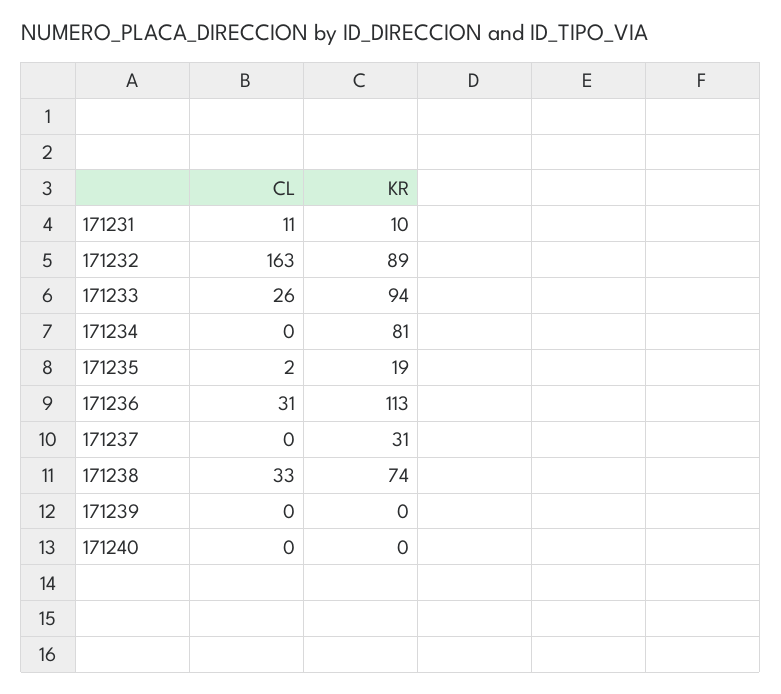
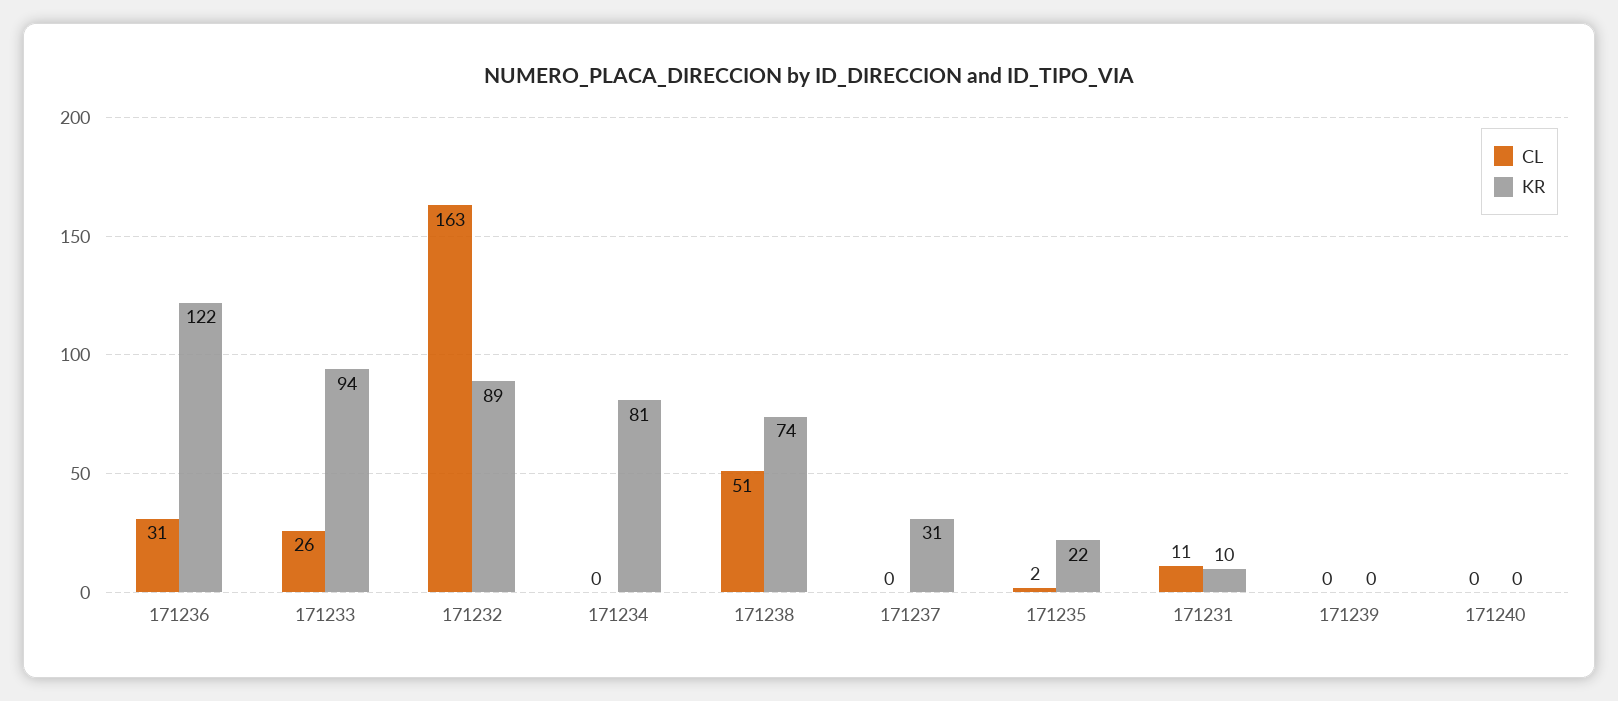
  {
    "CL": {
      "171231": 11,
      "171232": 163,
      "171233": 26,
      "171234": 0,
      "171235": 2,
      "171236": 31,
      "171237": 0,
-     "171238": 33,
+     "171238": 51,
      "171239": 0,
      "171240": 0
    },
    "KR": {
      "171231": 10,
      "171232": 89,
      "171233": 94,
      "171234": 81,
-     "171235": 19,
+     "171235": 22,
-     "171236": 113,
+     "171236": 122,
      "171237": 31,
      "171238": 74,
      "171239": 0,
      "171240": 0
    }
  }

